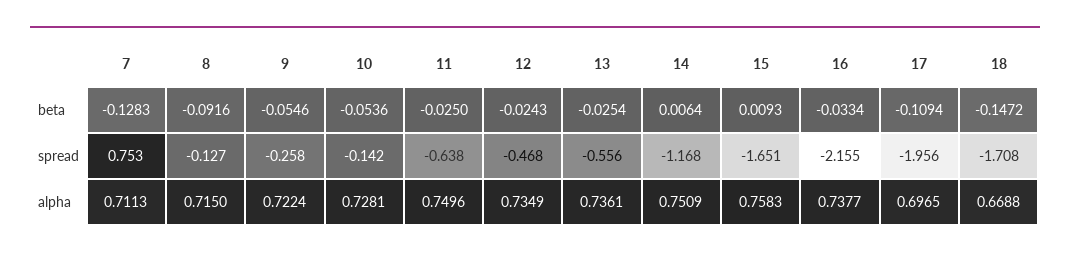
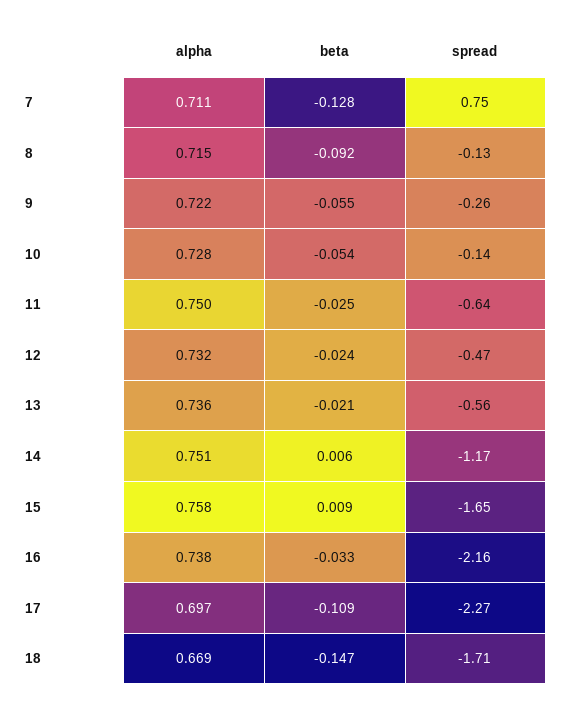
  {
    "7": {
      "beta": -0.1283,
      "spread": 0.753,
      "alpha": 0.7113
    },
    "8": {
      "beta": -0.0916,
      "spread": -0.127,
      "alpha": 0.715
    },
    "9": {
      "beta": -0.0546,
      "spread": -0.258,
      "alpha": 0.7224
    },
    "10": {
      "beta": -0.0536,
      "spread": -0.142,
      "alpha": 0.7281
    },
    "11": {
      "beta": -0.025,
      "spread": -0.638,
      "alpha": 0.7496
    },
    "12": {
      "beta": -0.0243,
      "spread": -0.468,
-     "alpha": 0.7349
+     "alpha": 0.732
    },
    "13": {
-     "beta": -0.0254,
+     "beta": -0.021,
      "spread": -0.556,
      "alpha": 0.7361
    },
    "14": {
      "beta": 0.0064,
      "spread": -1.168,
      "alpha": 0.7509
    },
    "15": {
      "beta": 0.0093,
      "spread": -1.651,
      "alpha": 0.7583
    },
    "16": {
      "beta": -0.0334,
      "spread": -2.155,
      "alpha": 0.7377
    },
    "17": {
      "beta": -0.1094,
-     "spread": -1.956,
+     "spread": -2.27,
      "alpha": 0.6965
    },
    "18": {
      "beta": -0.1472,
      "spread": -1.708,
      "alpha": 0.6688
    }
  }

